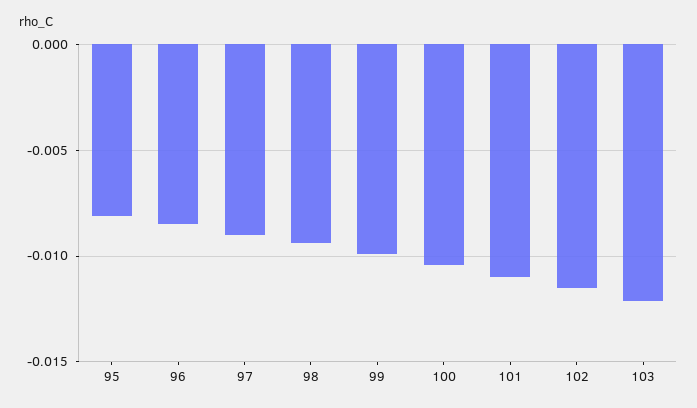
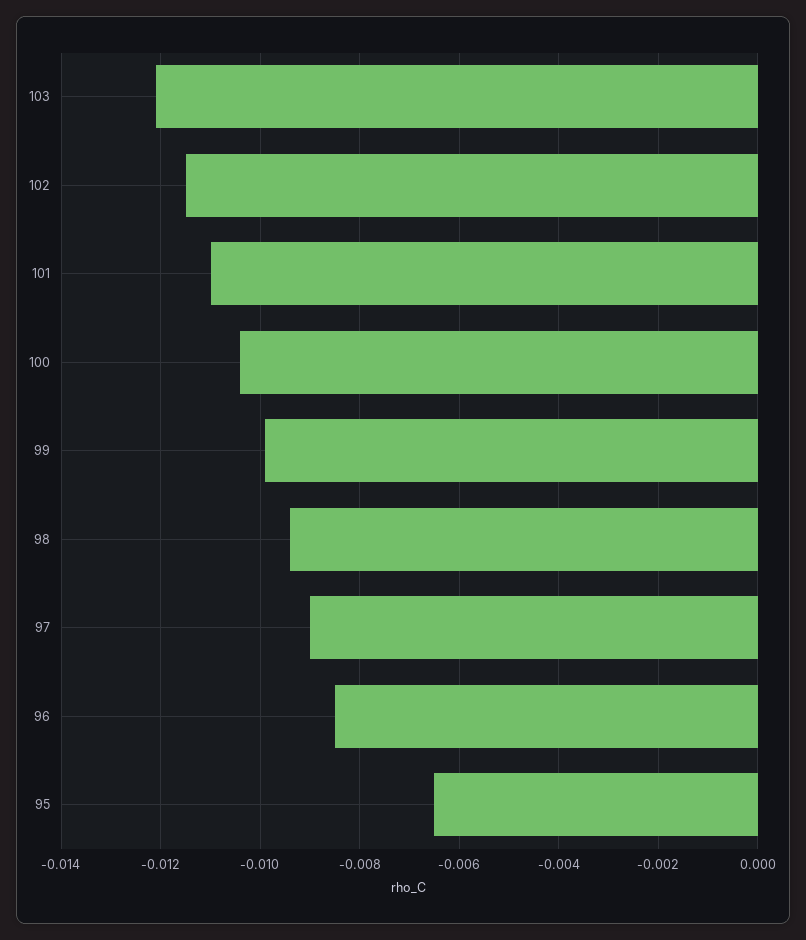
  {
-   "95": -0.008,
+   "95": -0.0065,
    "96": -0.0085,
    "97": -0.009,
    "98": -0.0095,
    "99": -0.01,
    "100": -0.0105,
    "101": -0.011,
    "102": -0.0115,
    "103": -0.012
  }

